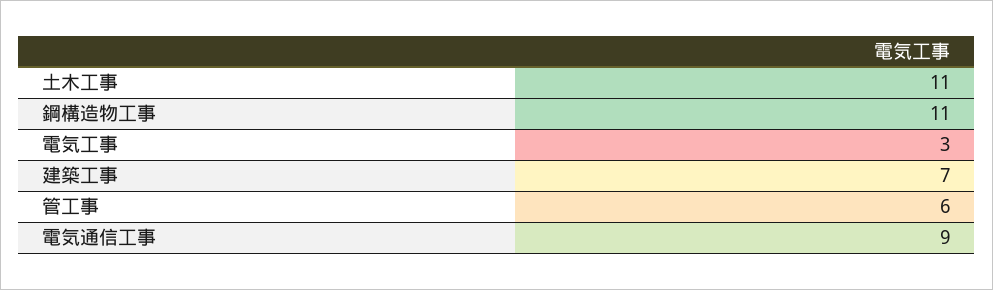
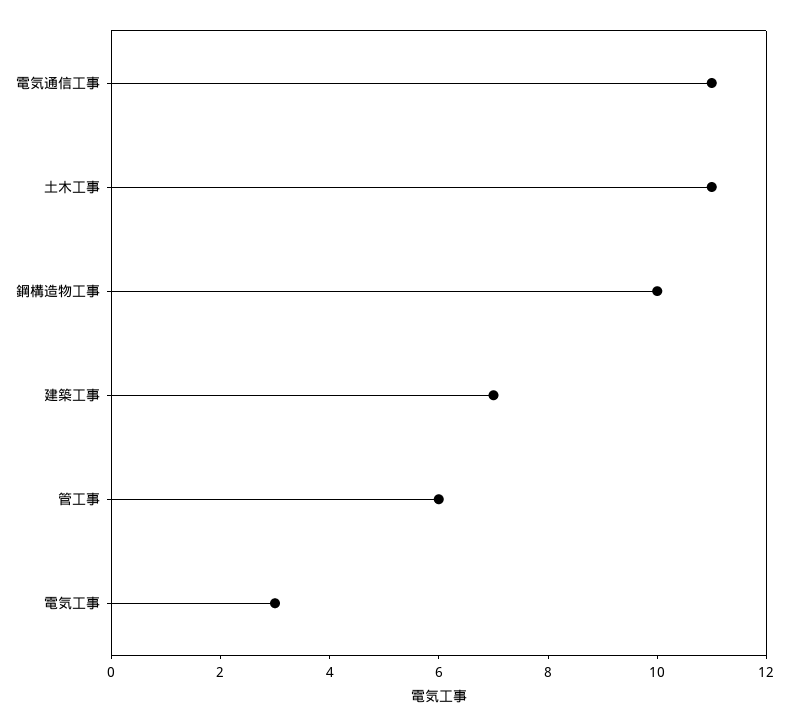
  {
    "土木工事": 11,
-   "鋼構造物工事": 11,
+   "鋼構造物工事": 10,
    "電気工事": 3,
    "建築工事": 7,
    "管工事": 6,
-   "電気通信工事": 9
+   "電気通信工事": 11
  }

